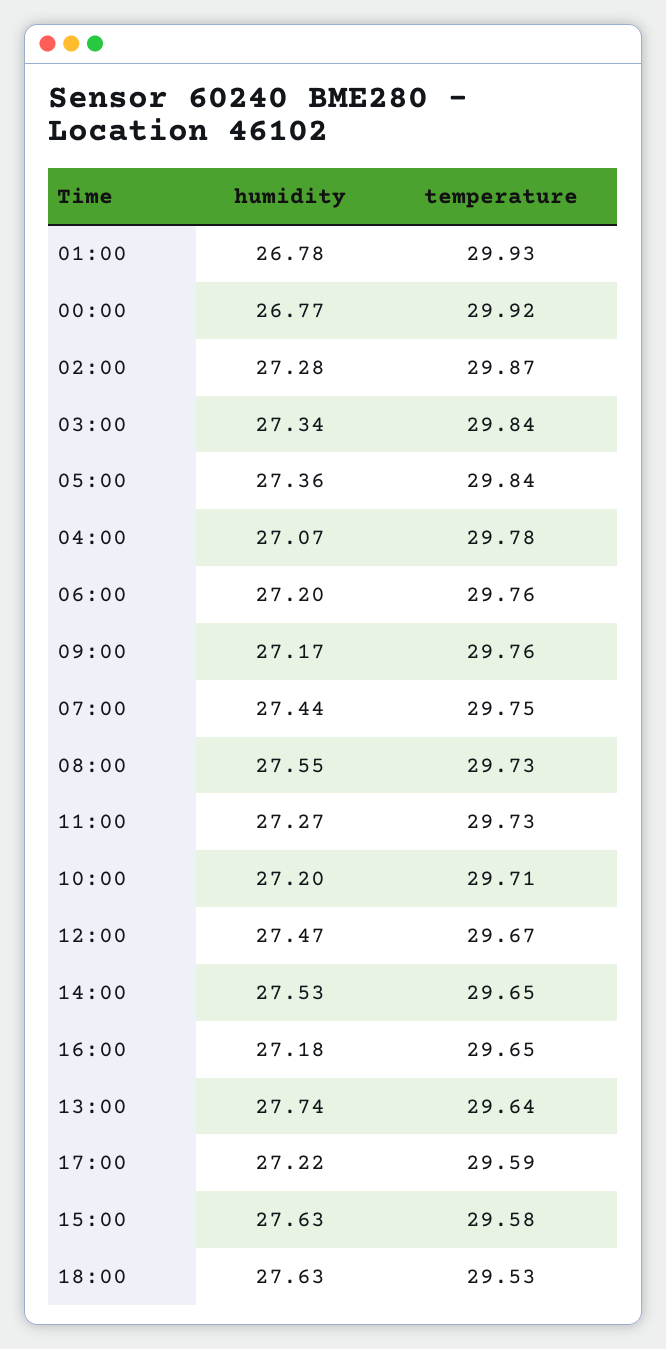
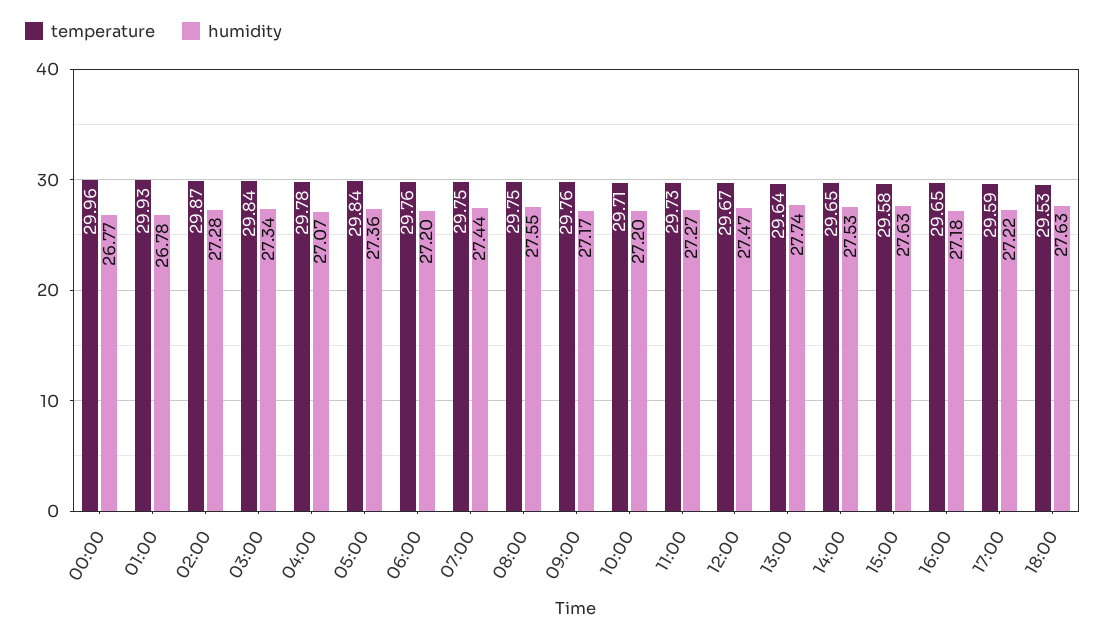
  {
    "humidity": {
      "01:00": 26.78,
      "00:00": 26.77,
      "02:00": 27.28,
      "03:00": 27.34,
      "05:00": 27.36,
      "04:00": 27.07,
      "06:00": 27.2,
      "09:00": 27.17,
      "07:00": 27.44,
      "08:00": 27.55,
      "11:00": 27.27,
      "10:00": 27.2,
      "12:00": 27.47,
      "14:00": 27.53,
      "16:00": 27.18,
      "13:00": 27.74,
      "17:00": 27.22,
      "15:00": 27.63,
      "18:00": 27.63
    },
    "temperature": {
      "01:00": 29.93,
-     "00:00": 29.92,
+     "00:00": 29.96,
      "02:00": 29.87,
      "03:00": 29.84,
      "05:00": 29.84,
      "04:00": 29.78,
      "06:00": 29.76,
      "09:00": 29.76,
      "07:00": 29.75,
-     "08:00": 29.73,
+     "08:00": 29.75,
      "11:00": 29.73,
      "10:00": 29.71,
      "12:00": 29.67,
      "14:00": 29.65,
      "16:00": 29.65,
      "13:00": 29.64,
      "17:00": 29.59,
      "15:00": 29.58,
      "18:00": 29.53
    }
  }

